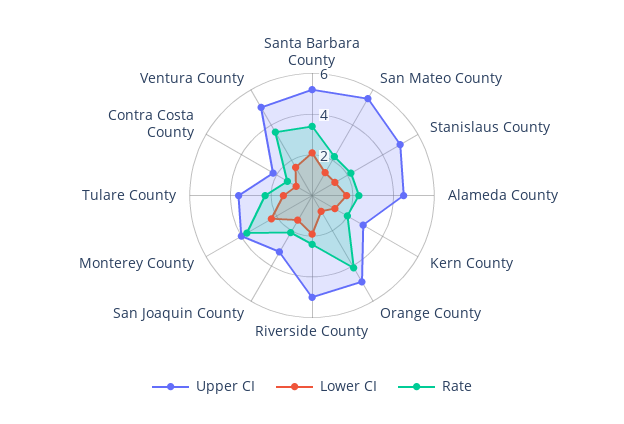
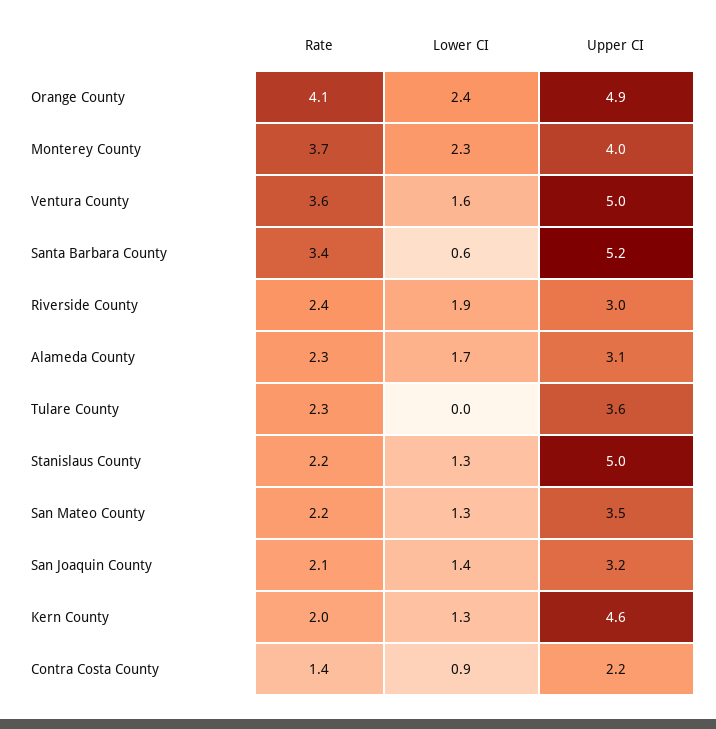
  {
    "Upper CI": {
      "Santa Barbara County": 5.2,
-     "San Mateo County": 5.5,
+     "San Mateo County": 3.5,
      "Stanislaus County": 5,
-     "Alameda County": 4.5,
+     "Alameda County": 3.1,
-     "Kern County": 3,
+     "Kern County": 4.6,
      "Orange County": 4.9,
-     "Riverside County": 5,
+     "Riverside County": 3,
      "San Joaquin County": 3.2,
      "Monterey County": 4,
      "Tulare County": 3.6,
      "Contra Costa County": 2.2,
      "Ventura County": 5
    },
    "Lower CI": {
-     "Santa Barbara County": 2,
+     "Santa Barbara County": 0.6,
      "San Mateo County": 1.3,
      "Stanislaus County": 1.3,
      "Alameda County": 1.7,
      "Kern County": 1.3,
-     "Orange County": 1,
+     "Orange County": 2.4,
      "Riverside County": 1.9,
      "San Joaquin County": 1.4,
      "Monterey County": 2.3,
-     "Tulare County": 1.5,
+     "Tulare County": 0,
      "Contra Costa County": 0.9,
      "Ventura County": 1.6
    },
    "Rate": {
      "Santa Barbara County": 3.4,
      "San Mateo County": 2.2,
      "Stanislaus County": 2.2,
      "Alameda County": 2.3,
      "Kern County": 2,
      "Orange County": 4.1,
      "Riverside County": 2.4,
      "San Joaquin County": 2.1,
      "Monterey County": 3.7,
      "Tulare County": 2.3,
      "Contra Costa County": 1.4,
      "Ventura County": 3.6
    }
  }

